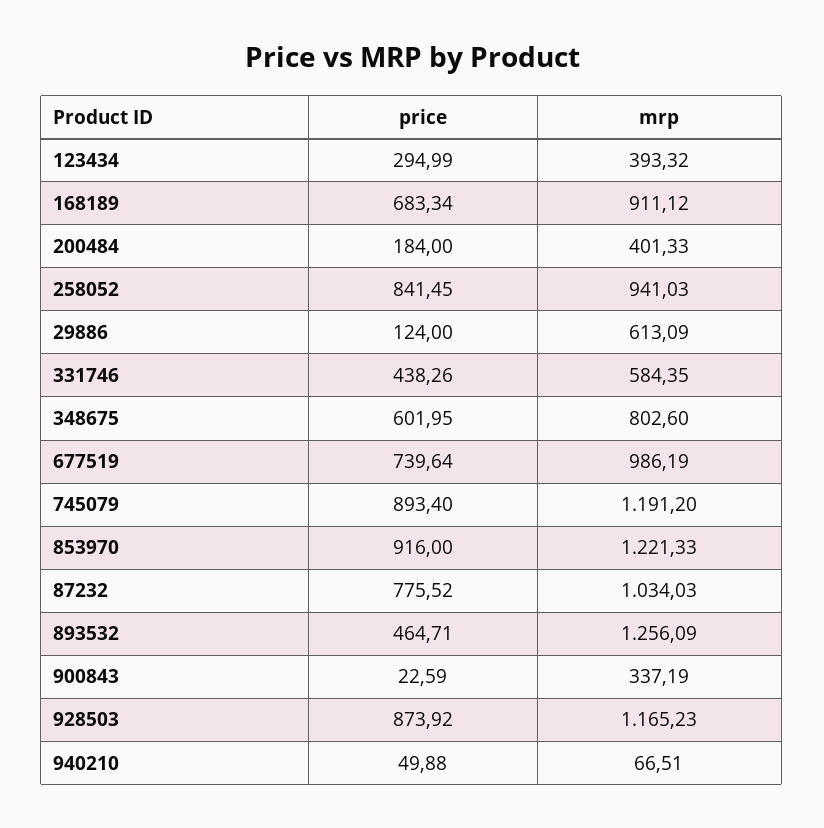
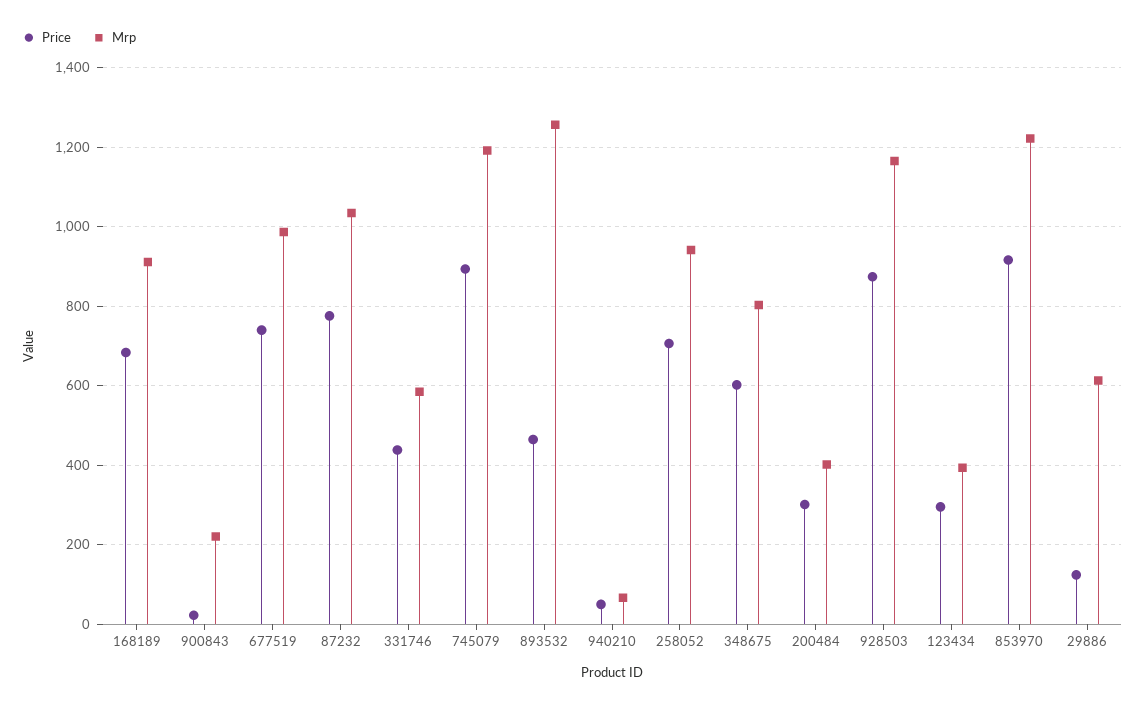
  {
    "price": {
      "123434": 294.99,
      "168189": 683.34,
-     "200484": 184,
+     "200484": 300,
-     "258052": 841.45,
+     "258052": 700,
      "29886": 124,
      "331746": 438.26,
      "348675": 601.95,
      "677519": 739.64,
      "745079": 893.4,
      "853970": 916,
      "87232": 775.52,
      "893532": 464.71,
      "900843": 22.59,
      "928503": 873.92,
      "940210": 49.88
    },
    "mrp": {
      "123434": 393.32,
      "168189": 911.12,
      "200484": 401.33,
      "258052": 941.03,
      "29886": 613.09,
      "331746": 584.35,
      "348675": 802.6,
      "677519": 986.19,
      "745079": 1191.2,
      "853970": 1221.33,
      "87232": 1034.03,
      "893532": 1256.09,
-     "900843": 337.19,
+     "900843": 220,
      "928503": 1165.23,
      "940210": 66.51
    }
  }

